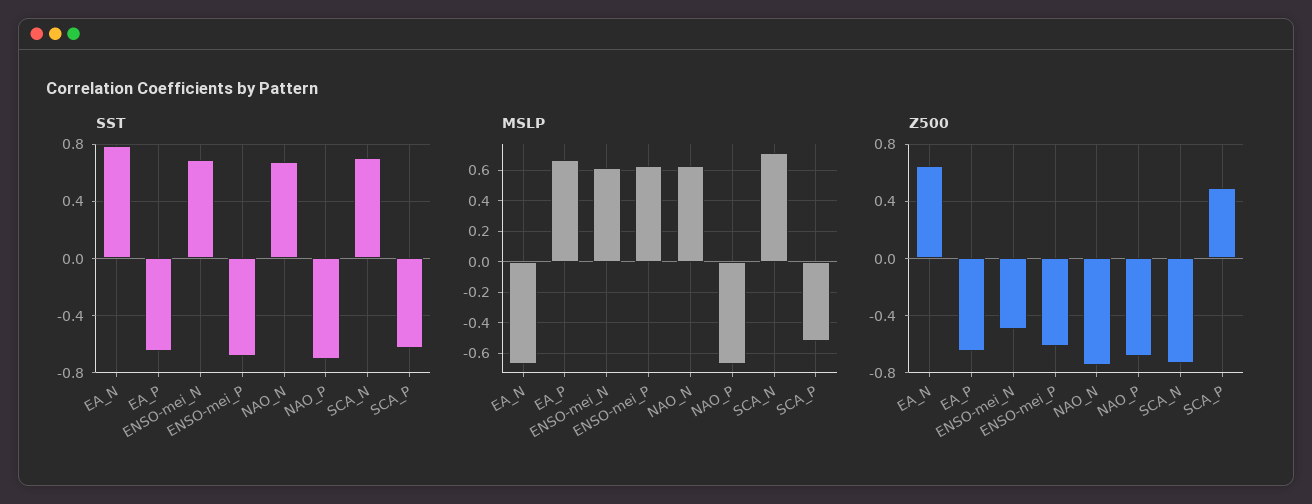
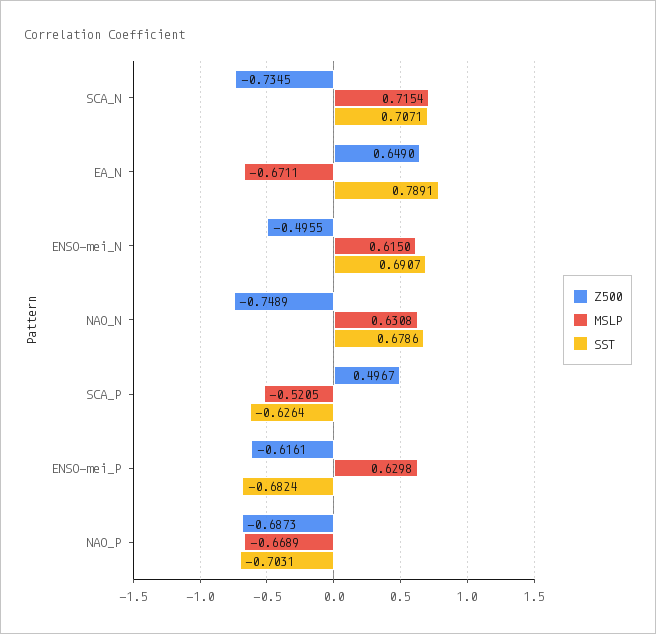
  {
    "SST": {
      "EA_N": 0.7891,
-     "EA_P": -0.65,
      "ENSO-mei_N": 0.6907,
      "ENSO-mei_P": -0.6824,
      "NAO_N": 0.6786,
      "NAO_P": -0.7031,
      "SCA_N": 0.7071,
      "SCA_P": -0.6264
    },
    "MSLP": {
      "EA_N": -0.6711,
-     "EA_P": 0.65,
      "ENSO-mei_N": 0.615,
      "ENSO-mei_P": 0.6298,
      "NAO_N": 0.6308,
      "NAO_P": -0.6689,
      "SCA_N": 0.7154,
      "SCA_P": -0.5205
    },
    "Z500": {
      "EA_N": 0.649,
-     "EA_P": -0.65,
      "ENSO-mei_N": -0.4955,
      "ENSO-mei_P": -0.6161,
      "NAO_N": -0.7489,
      "NAO_P": -0.6873,
      "SCA_N": -0.7345,
      "SCA_P": 0.4967
    }
  }

